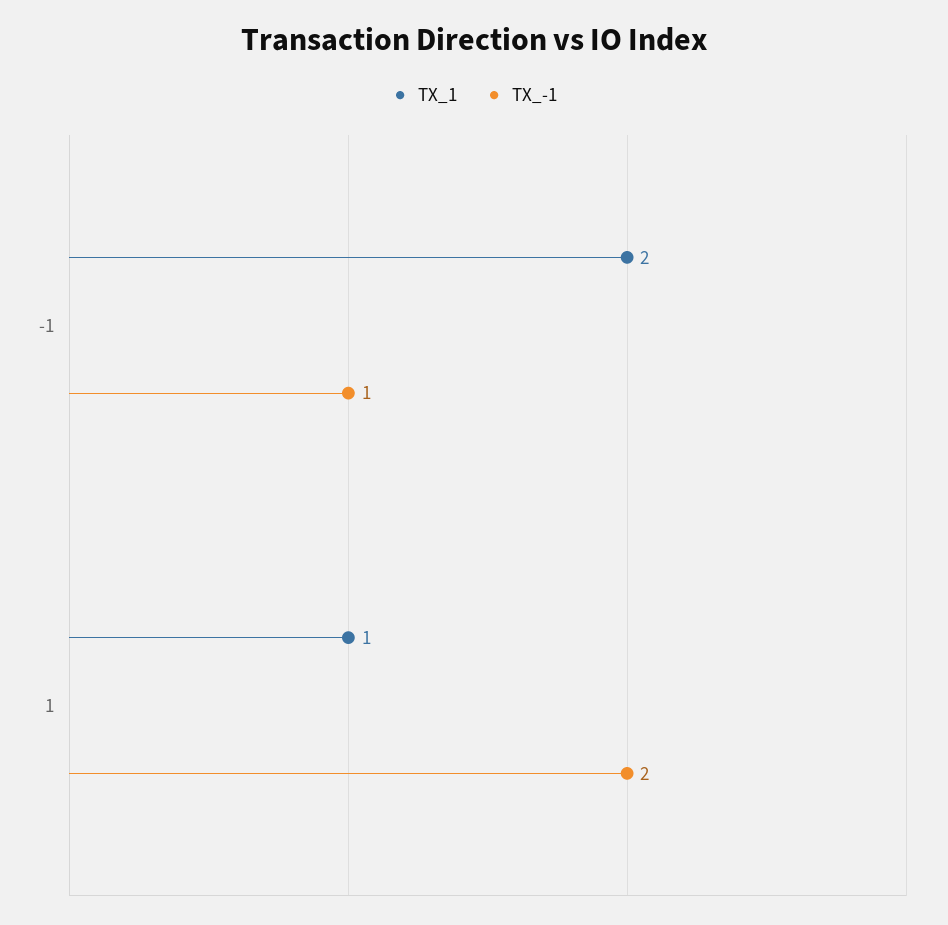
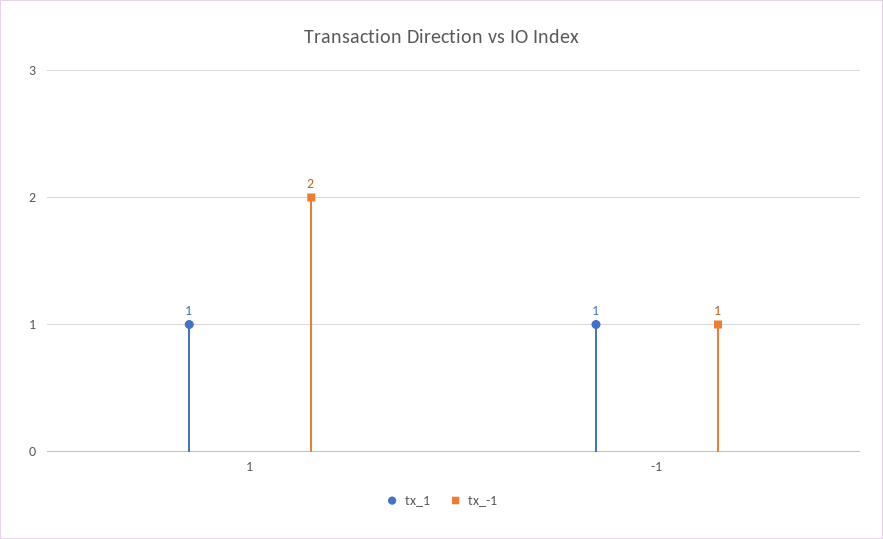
  {
    "TX_1": {
-     "-1": 2,
+     "-1": 1,
      "1": 1
    },
    "TX_-1": {
      "-1": 1,
      "1": 2
    }
  }

